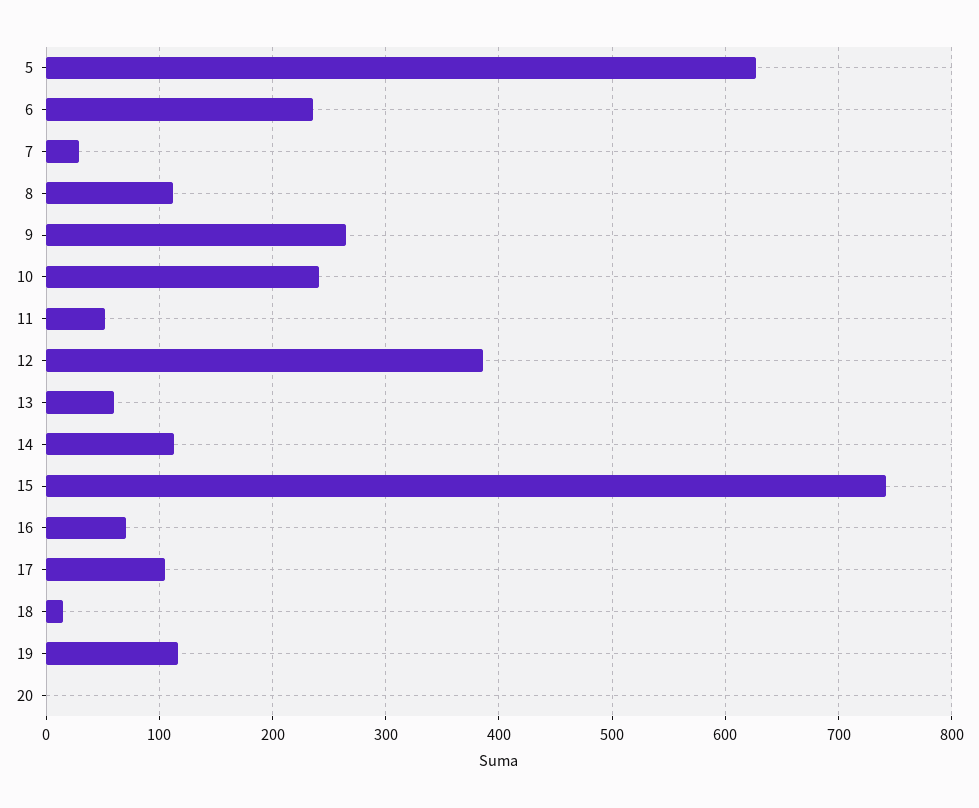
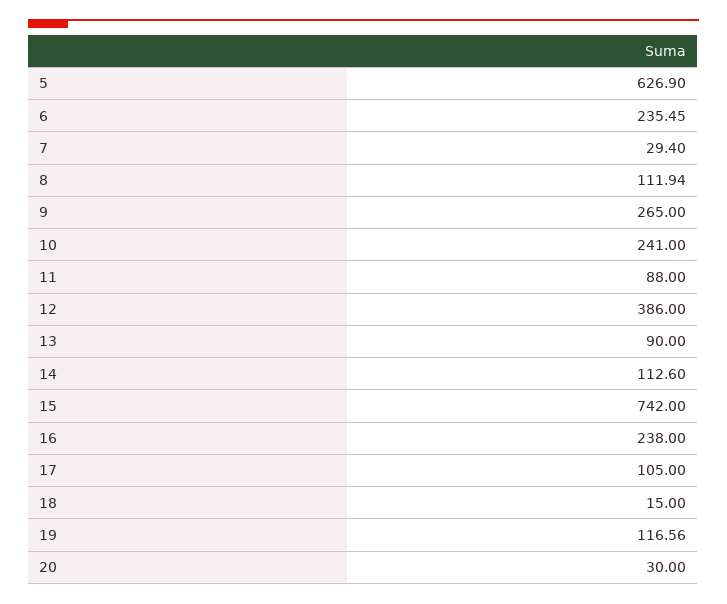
  {
    "5": 626.9,
    "6": 235.45,
    "7": 29.4,
    "8": 111.94,
    "9": 265,
    "10": 241,
-   "11": 50,
+   "11": 88,
    "12": 386,
-   "13": 60,
+   "13": 90,
    "14": 112.6,
    "15": 742,
-   "16": 70,
+   "16": 238,
    "17": 105,
    "18": 15,
    "19": 116.56,
-   "20": 0
+   "20": 30
  }

